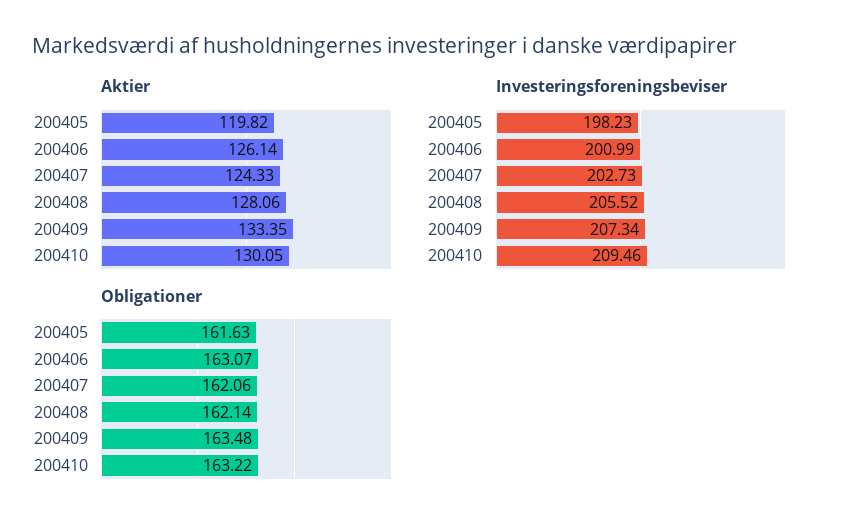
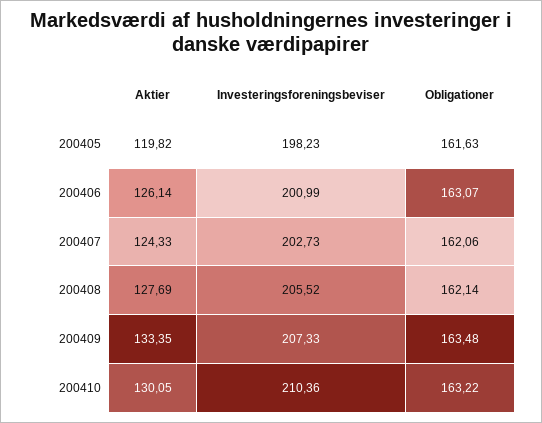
  {
    "Aktier": {
      "200405": 119.82,
      "200406": 126.14,
      "200407": 124.33,
-     "200408": 128.06,
+     "200408": 127.69,
      "200409": 133.35,
      "200410": 130.05
    },
    "Investeringsforeningsbeviser": {
      "200405": 198.23,
      "200406": 200.99,
      "200407": 202.73,
      "200408": 205.52,
-     "200409": 207.34,
+     "200409": 207.33,
-     "200410": 209.46
+     "200410": 210.36
    },
    "Obligationer": {
      "200405": 161.63,
      "200406": 163.07,
      "200407": 162.06,
      "200408": 162.14,
      "200409": 163.48,
      "200410": 163.22
    }
  }

